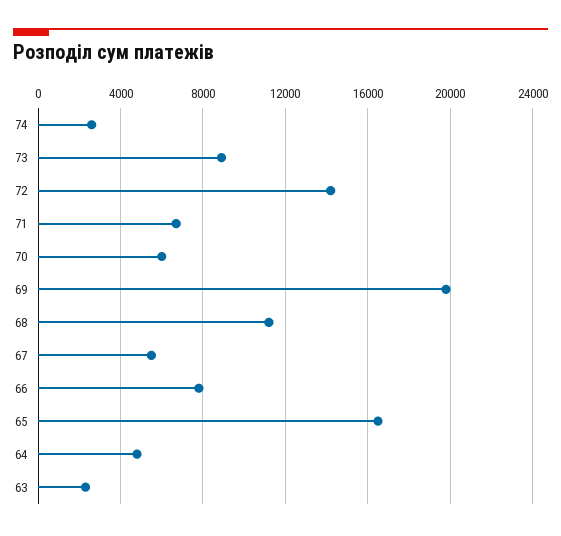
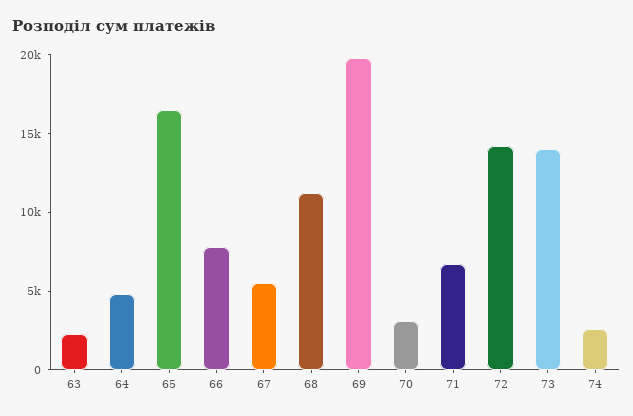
  {
    "74": 2500,
-   "73": 9000,
+   "73": 14000,
    "72": 14000,
    "71": 6500,
-   "70": 6000,
+   "70": 3000,
    "69": 20000,
    "68": 11000,
    "67": 5500,
    "66": 8000,
    "65": 16500,
    "64": 5000,
    "63": 2500
  }

